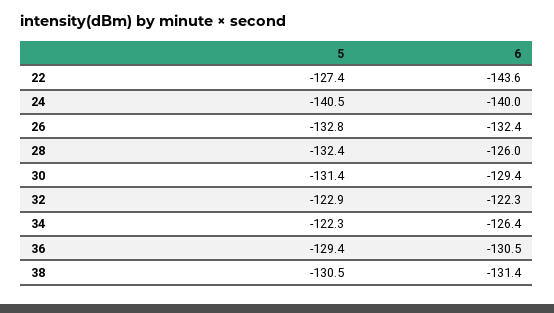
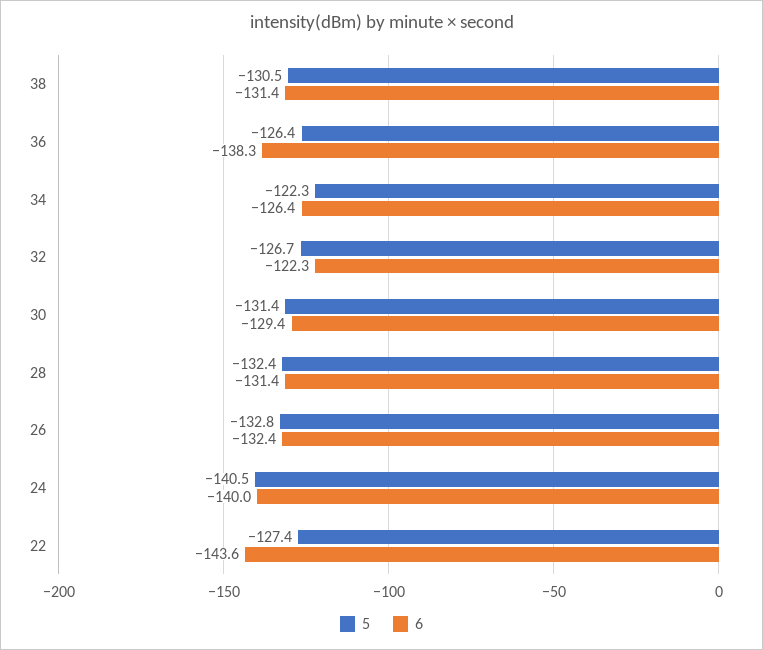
  {
    "5": {
      "22": -127.4,
      "24": -140.5,
      "26": -132.8,
      "28": -132.4,
      "30": -131.4,
-     "32": -122.9,
+     "32": -126.7,
      "34": -122.3,
-     "36": -129.4,
+     "36": -126.4,
      "38": -130.5
    },
    "6": {
      "22": -143.6,
      "24": -140,
      "26": -132.4,
-     "28": -126,
+     "28": -131.4,
      "30": -129.4,
      "32": -122.3,
      "34": -126.4,
-     "36": -130.5,
+     "36": -138.3,
      "38": -131.4
    }
  }

